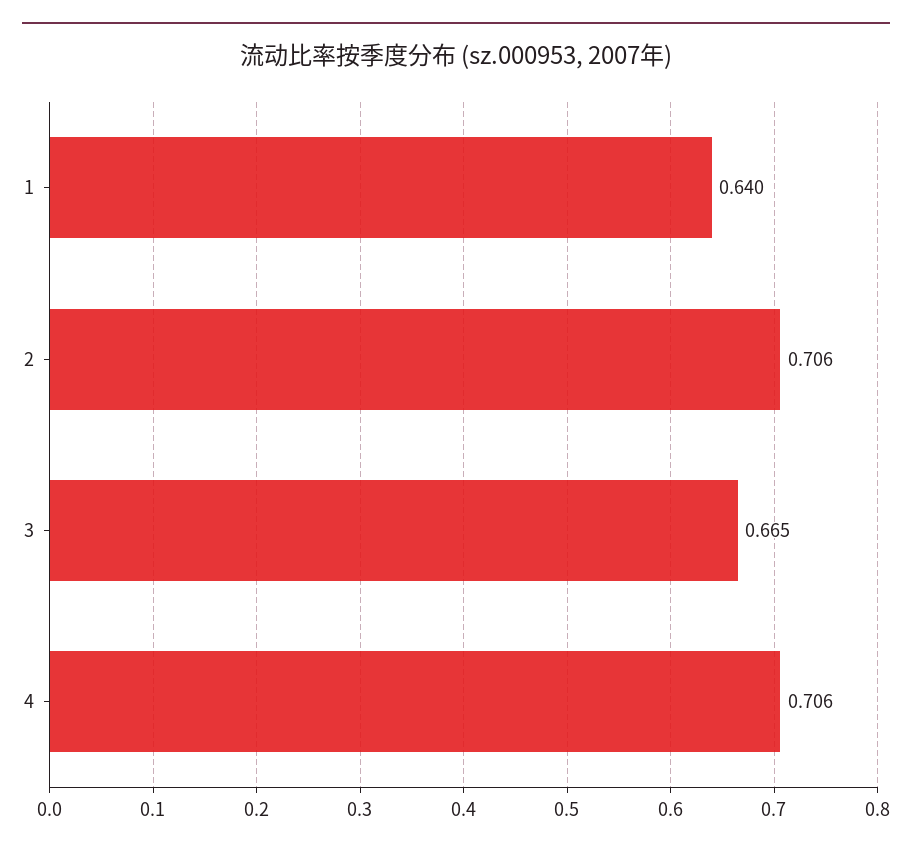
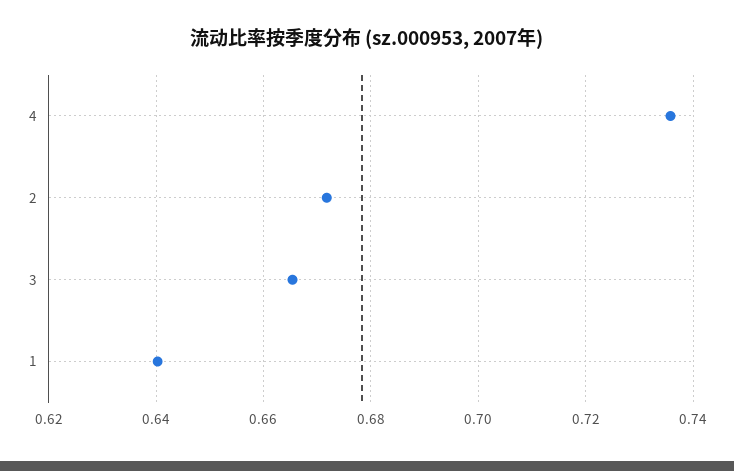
  {
    "1": 0.64,
-   "2": 0.706,
+   "2": 0.672,
    "3": 0.665,
-   "4": 0.706
+   "4": 0.736
  }

